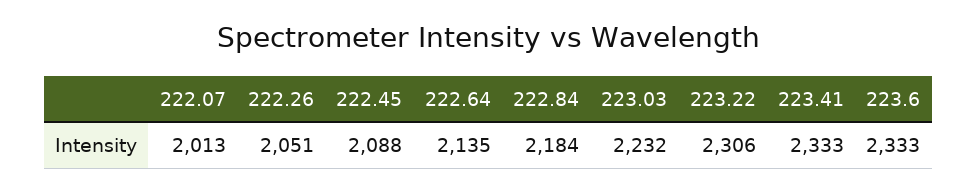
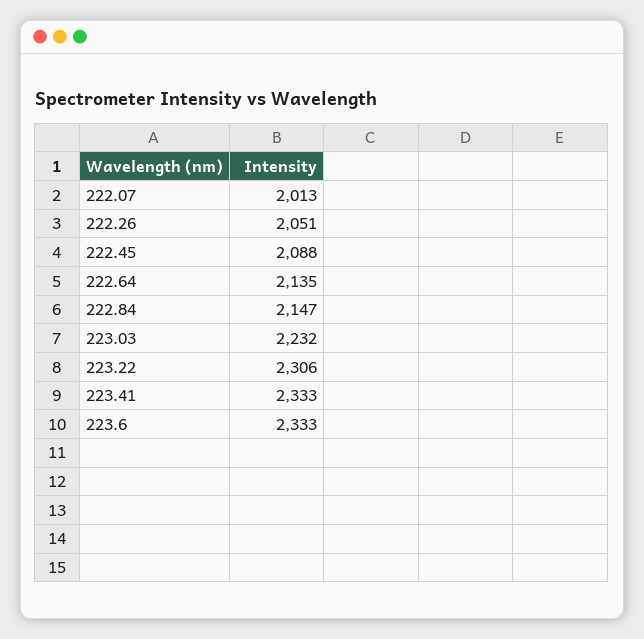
  {
    "222.07": 2013,
    "222.26": 2051,
    "222.45": 2088,
    "222.64": 2135,
-   "222.84": 2184,
+   "222.84": 2147,
    "223.03": 2232,
    "223.22": 2306,
    "223.41": 2333,
    "223.6": 2333
  }

